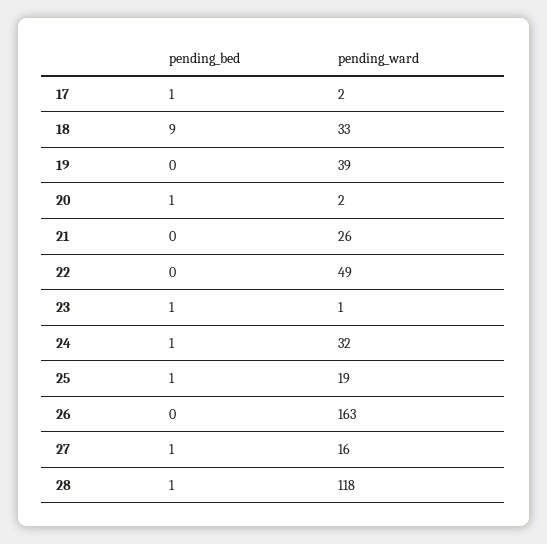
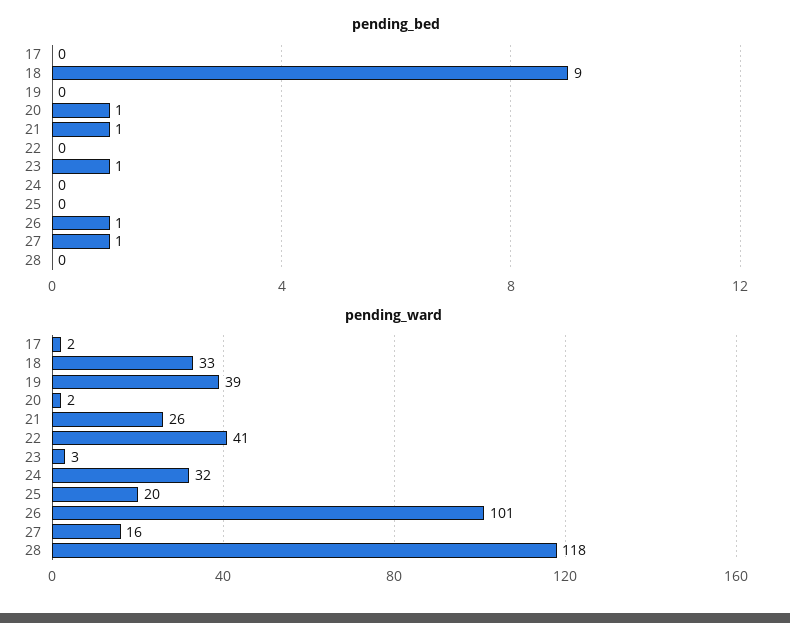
  {
    "pending_bed": {
-     "17": 1,
+     "17": 0,
      "18": 9,
      "19": 0,
      "20": 1,
-     "21": 0,
+     "21": 1,
      "22": 0,
      "23": 1,
-     "24": 1,
+     "24": 0,
-     "25": 1,
+     "25": 0,
-     "26": 0,
+     "26": 1,
      "27": 1,
-     "28": 1
+     "28": 0
    },
    "pending_ward": {
      "17": 2,
      "18": 33,
      "19": 39,
      "20": 2,
      "21": 26,
-     "22": 49,
+     "22": 41,
-     "23": 1,
+     "23": 3,
      "24": 32,
-     "25": 19,
+     "25": 20,
-     "26": 163,
+     "26": 101,
      "27": 16,
      "28": 118
    }
  }

